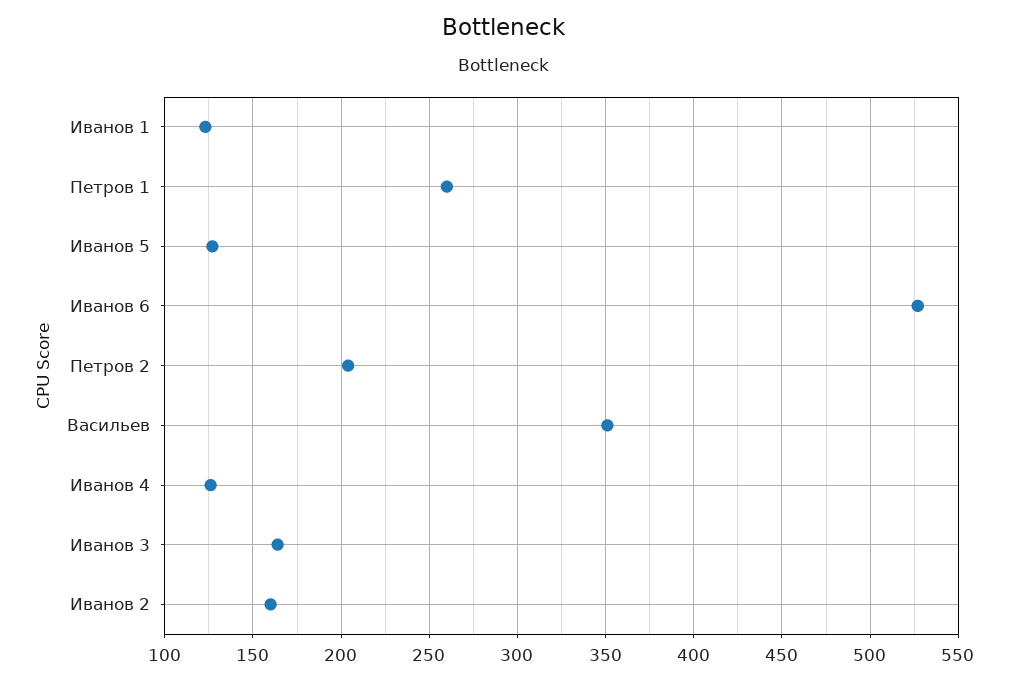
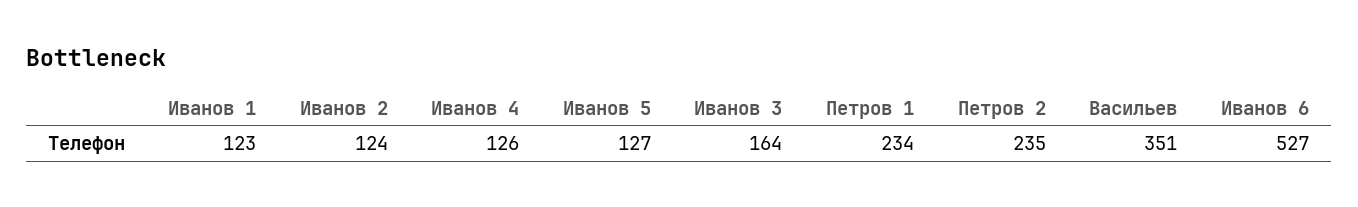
  {
    "Иванов 1": 123,
-   "Петров 1": 260,
+   "Петров 1": 234,
    "Иванов 5": 127,
    "Иванов 6": 527,
-   "Петров 2": 205,
+   "Петров 2": 235,
    "Васильев": 351,
    "Иванов 4": 126,
    "Иванов 3": 164,
-   "Иванов 2": 160
+   "Иванов 2": 124
  }

